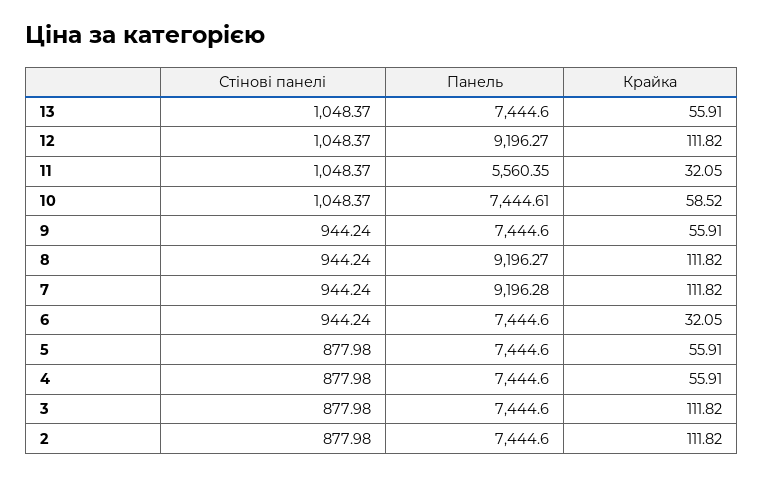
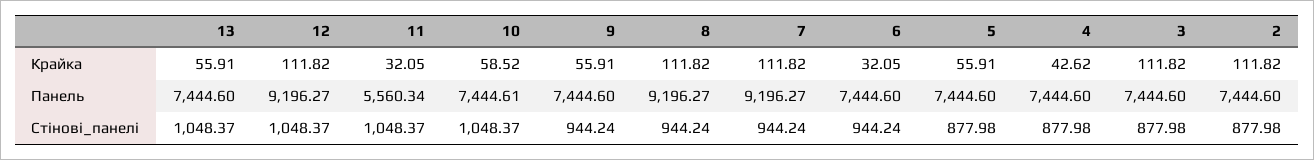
  {
    "Стінові панелі": {
      "13": 1048.37,
      "12": 1048.37,
      "11": 1048.37,
      "10": 1048.37,
      "9": 944.24,
      "8": 944.24,
      "7": 944.24,
      "6": 944.24,
      "5": 877.98,
      "4": 877.98,
      "3": 877.98,
      "2": 877.98
    },
    "Панель": {
      "13": 7444.6,
      "12": 9196.27,
-     "11": 5560.35,
+     "11": 5560.34,
      "10": 7444.61,
      "9": 7444.6,
      "8": 9196.27,
-     "7": 9196.28,
+     "7": 9196.27,
      "6": 7444.6,
      "5": 7444.6,
      "4": 7444.6,
      "3": 7444.6,
      "2": 7444.6
    },
    "Крайка": {
      "13": 55.91,
      "12": 111.82,
      "11": 32.05,
      "10": 58.52,
      "9": 55.91,
      "8": 111.82,
      "7": 111.82,
      "6": 32.05,
      "5": 55.91,
-     "4": 55.91,
+     "4": 42.62,
      "3": 111.82,
      "2": 111.82
    }
  }

